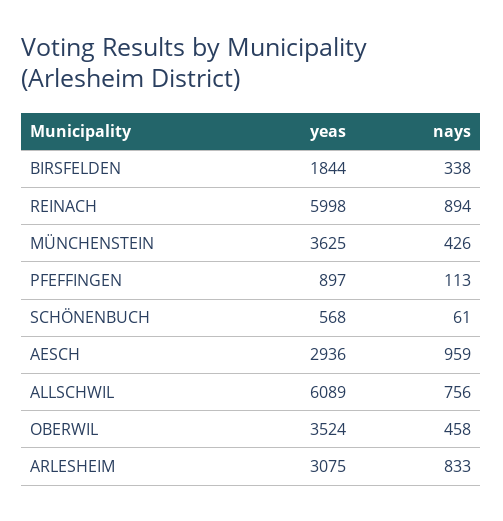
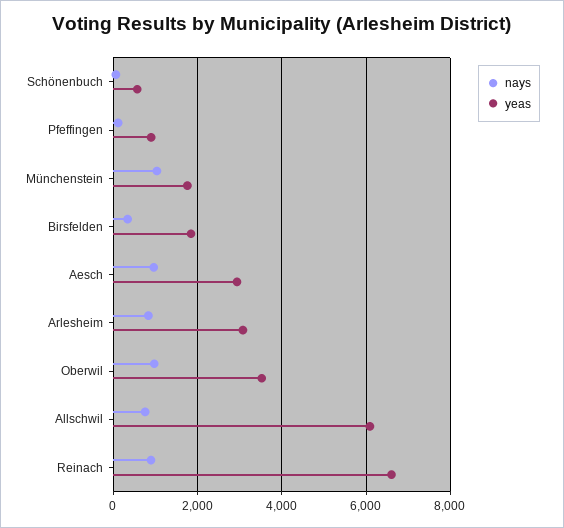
  {
    "yeas": {
      "BIRSFELDEN": 1844,
-     "REINACH": 5998,
+     "REINACH": 6600,
-     "MÜNCHENSTEIN": 3625,
+     "MÜNCHENSTEIN": 1800,
      "PFEFFINGEN": 897,
      "SCHÖNENBUCH": 568,
      "AESCH": 2936,
      "ALLSCHWIL": 6089,
      "OBERWIL": 3524,
      "ARLESHEIM": 3075
    },
    "nays": {
      "BIRSFELDEN": 338,
      "REINACH": 894,
-     "MÜNCHENSTEIN": 426,
+     "MÜNCHENSTEIN": 1000,
      "PFEFFINGEN": 113,
      "SCHÖNENBUCH": 61,
      "AESCH": 959,
      "ALLSCHWIL": 756,
-     "OBERWIL": 458,
+     "OBERWIL": 1000,
      "ARLESHEIM": 833
    }
  }

